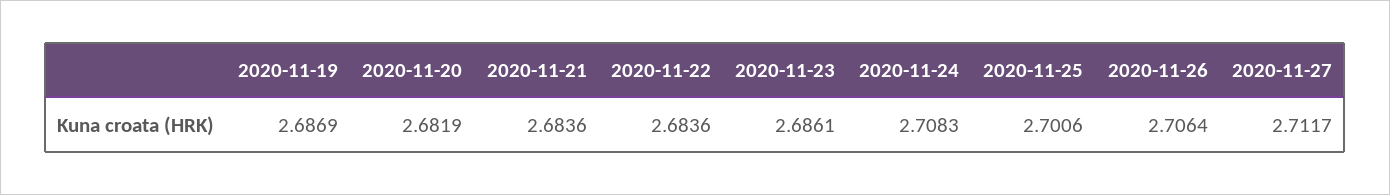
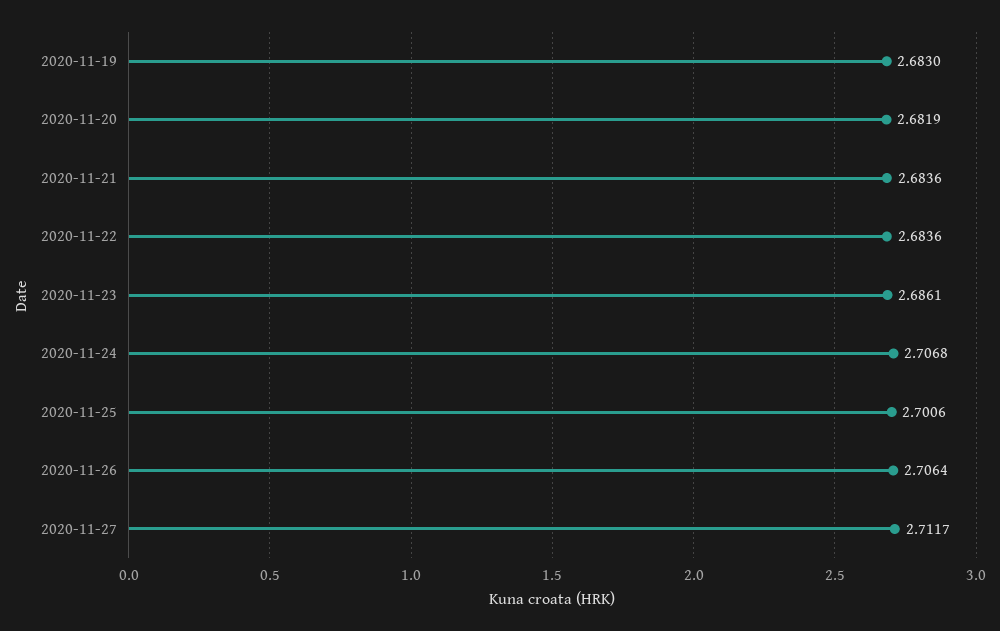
  {
-   "2020-11-19": 2.6869,
+   "2020-11-19": 2.683,
    "2020-11-20": 2.6819,
    "2020-11-21": 2.6836,
    "2020-11-22": 2.6836,
    "2020-11-23": 2.6861,
-   "2020-11-24": 2.7083,
+   "2020-11-24": 2.7068,
    "2020-11-25": 2.7006,
    "2020-11-26": 2.7064,
    "2020-11-27": 2.7117
  }

